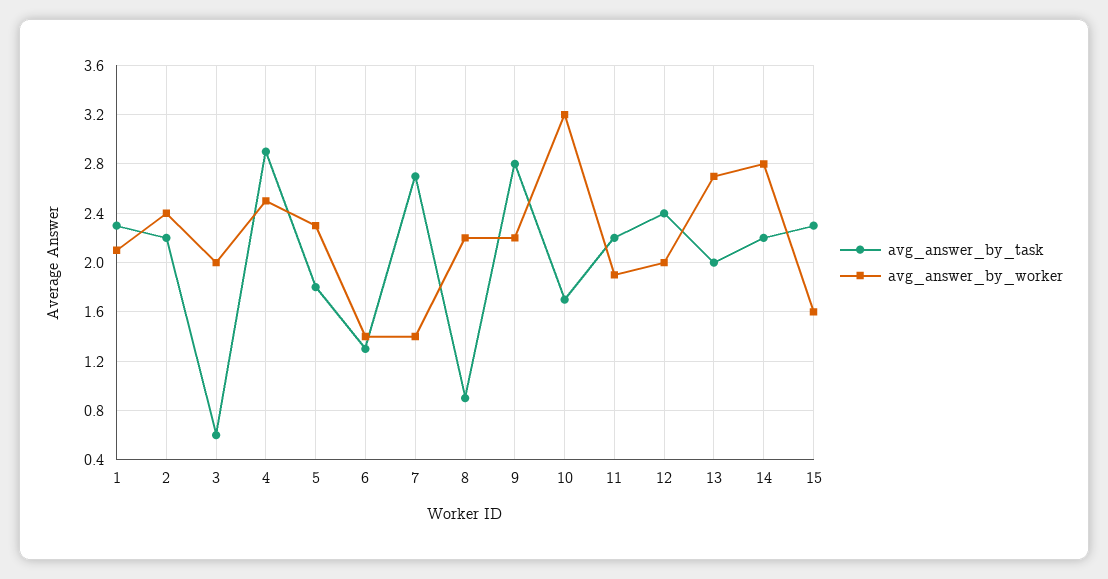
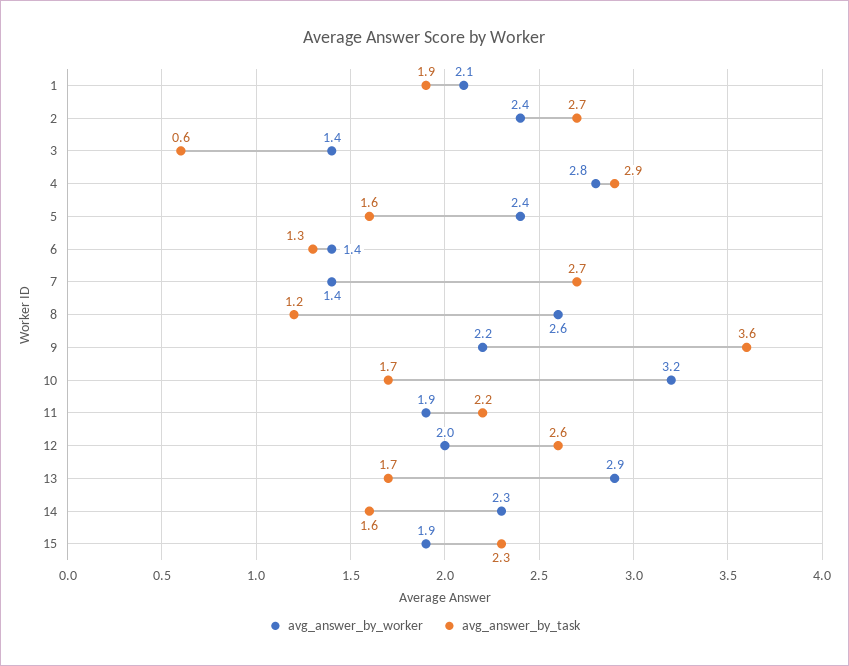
  {
    "avg_answer_by_task": {
-     "1": 2.3,
+     "1": 1.9,
-     "2": 2.2,
+     "2": 2.7,
      "3": 0.6,
      "4": 2.9,
-     "5": 1.8,
+     "5": 1.6,
      "6": 1.3,
      "7": 2.7,
-     "8": 0.9,
+     "8": 1.2,
-     "9": 2.8,
+     "9": 3.6,
      "10": 1.7,
      "11": 2.2,
-     "12": 2.4,
+     "12": 2.6,
-     "13": 2,
+     "13": 1.7,
-     "14": 2.2,
+     "14": 1.6,
      "15": 2.3
    },
    "avg_answer_by_worker": {
      "1": 2.1,
      "2": 2.4,
-     "3": 2,
+     "3": 1.4,
-     "4": 2.5,
+     "4": 2.8,
-     "5": 2.3,
+     "5": 2.4,
      "6": 1.4,
      "7": 1.4,
-     "8": 2.2,
+     "8": 2.6,
      "9": 2.2,
      "10": 3.2,
      "11": 1.9,
      "12": 2,
-     "13": 2.7,
+     "13": 2.9,
-     "14": 2.8,
+     "14": 2.3,
-     "15": 1.6
+     "15": 1.9
    }
  }

